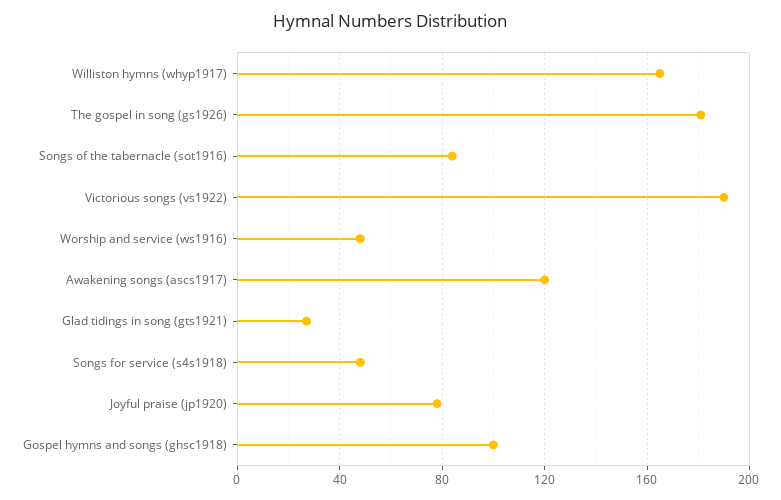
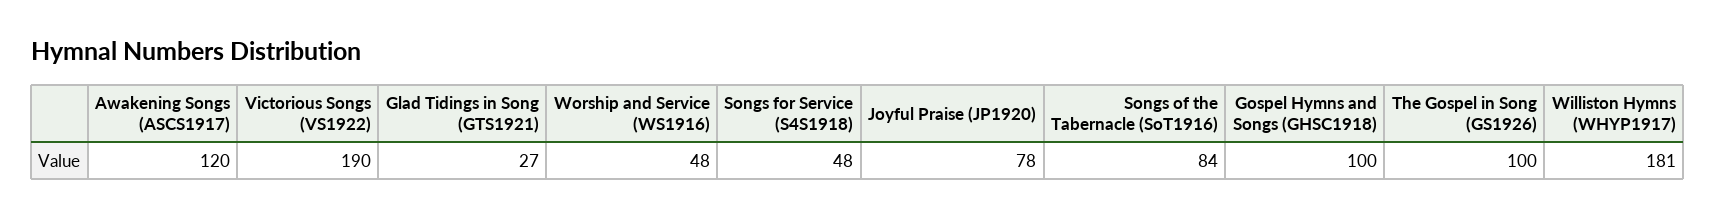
  {
-   "Williston hymns (whyp1917)": 165,
+   "Williston hymns (whyp1917)": 181,
-   "The gospel in song (gs1926)": 180,
+   "The gospel in song (gs1926)": 100,
    "Songs of the tabernacle (sot1916)": 84,
    "Victorious songs (vs1922)": 190,
    "Worship and service (ws1916)": 48,
    "Awakening songs (ascs1917)": 120,
    "Glad tidings in song (gts1921)": 27,
    "Songs for service (s4s1918)": 48,
    "Joyful praise (jp1920)": 78,
    "Gospel hymns and songs (ghsc1918)": 100
  }

